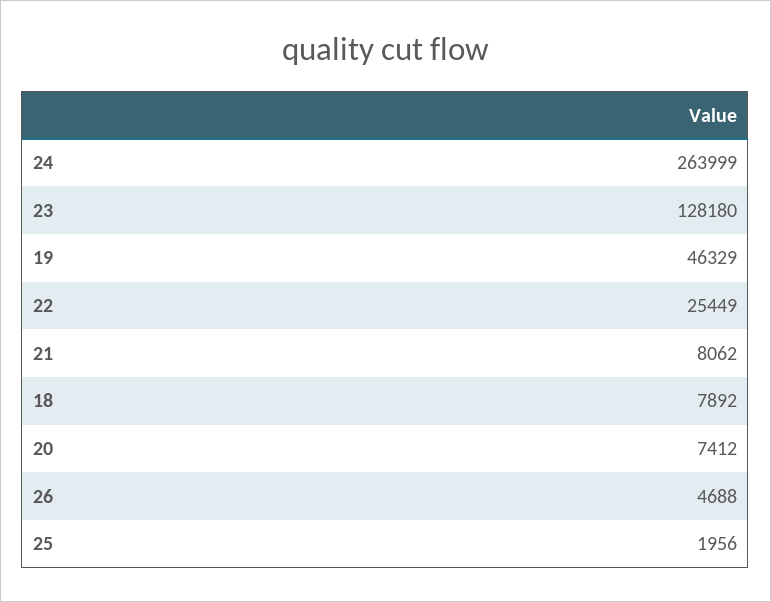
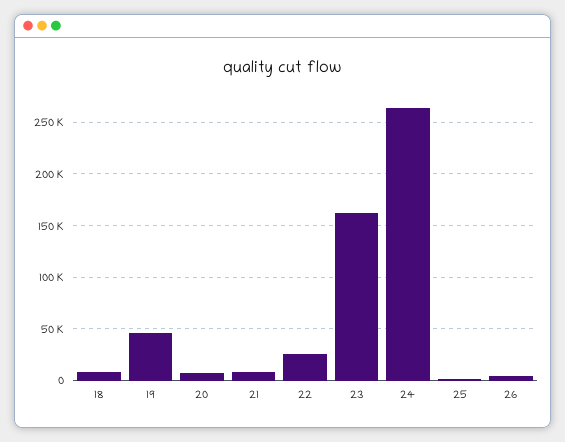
  {
    "24": 263999,
-   "23": 128180,
+   "23": 160000,
    "19": 46329,
    "22": 25449,
    "21": 8062,
    "18": 7892,
    "20": 7412,
    "26": 4688,
    "25": 1956
  }

